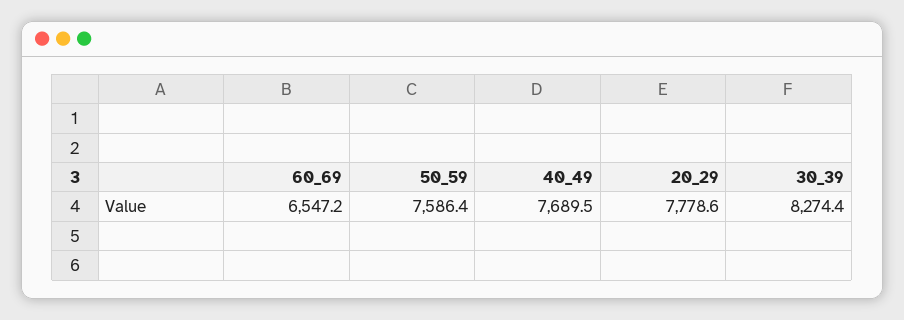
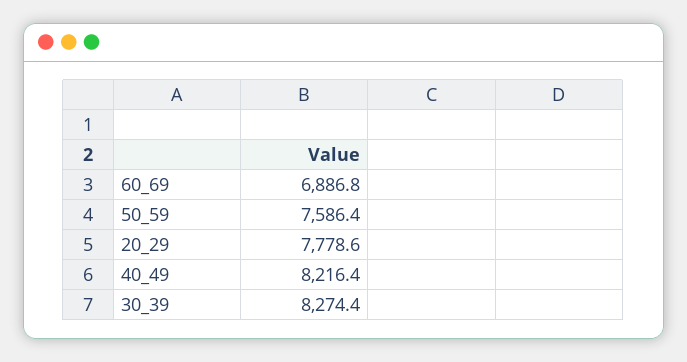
  {
-   "60_69": 6547.2,
+   "60_69": 6886.8,
    "50_59": 7586.4,
-   "40_49": 7689.5,
+   "40_49": 8216.4,
    "20_29": 7778.6,
    "30_39": 8274.4
  }

